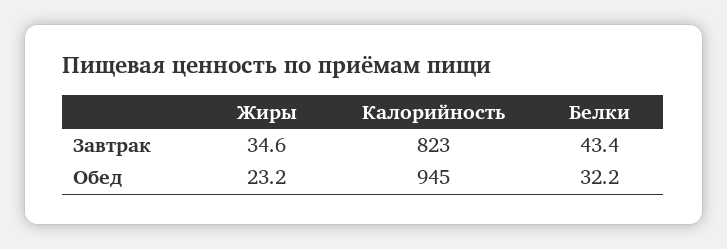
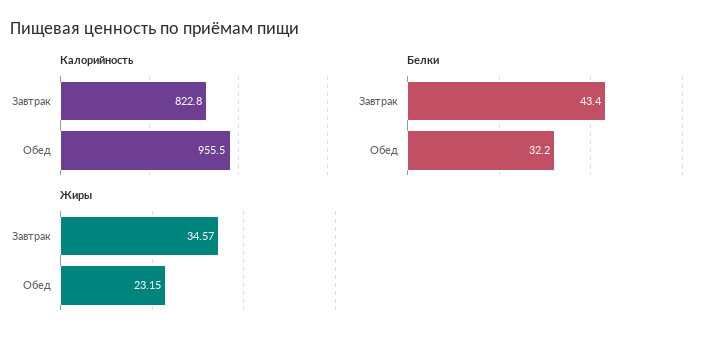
  {
    "Жиры": {
      "Завтрак": 34.57,
      "Обед": 23.15
    },
    "Калорийность": {
      "Завтрак": 822.8,
-     "Обед": 945
+     "Обед": 955.5
    },
    "Белки": {
      "Завтрак": 43.4,
      "Обед": 32.2
    }
  }

